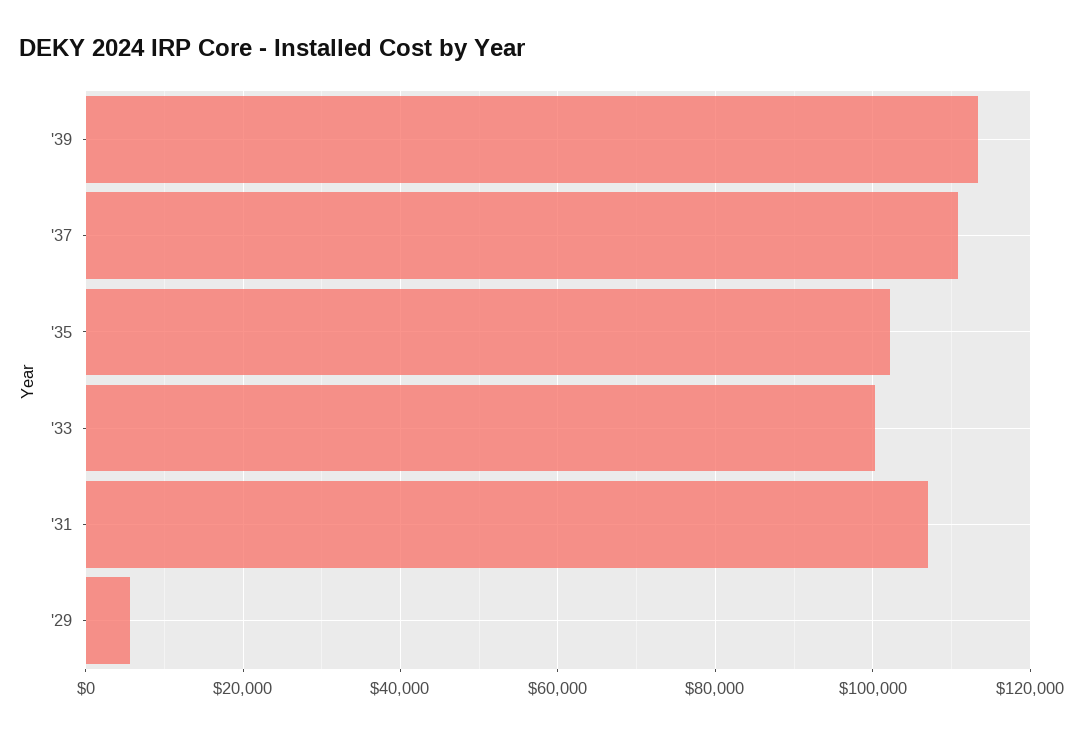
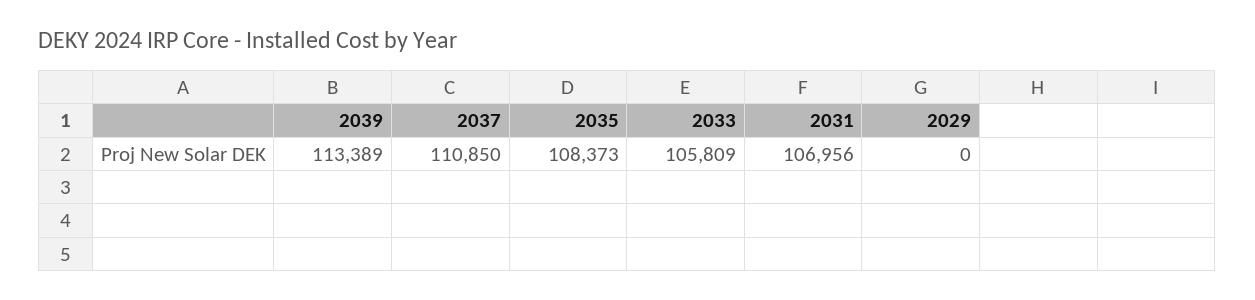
  {
    "'39": 113389,
    "'37": 110850,
-   "'35": 102000,
+   "'35": 108373,
-   "'33": 100000,
+   "'33": 105809,
    "'31": 106956,
-   "'29": 6000
+   "'29": 0
  }

